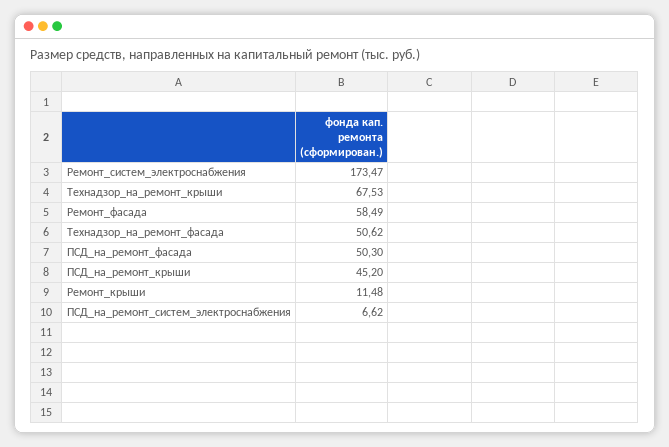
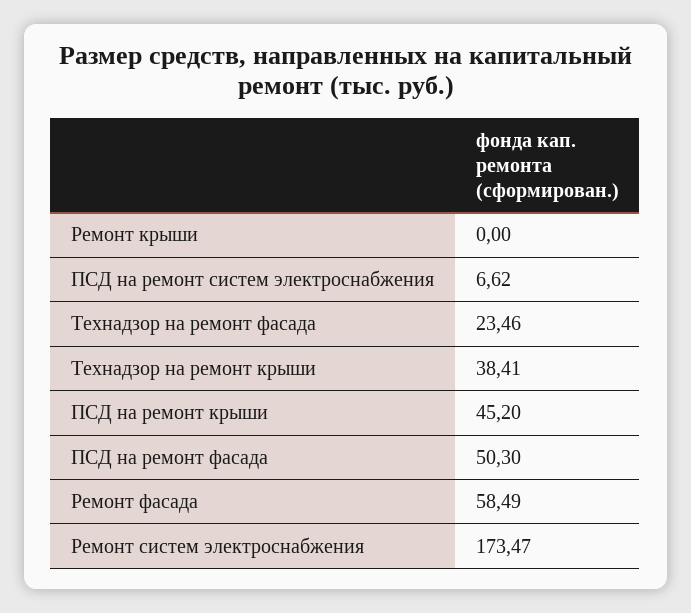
  {
    "Ремонт_систем_электроснабжения": 173.47,
-   "Технадзор_на_ремонт_крыши": 67.53,
+   "Технадзор_на_ремонт_крыши": 38.41,
    "Ремонт_фасада": 58.49,
-   "Технадзор_на_ремонт_фасада": 50.62,
+   "Технадзор_на_ремонт_фасада": 23.46,
    "ПСД_на_ремонт_фасада": 50.3,
    "ПСД_на_ремонт_крыши": 45.2,
-   "Ремонт_крыши": 11.48,
+   "Ремонт_крыши": 0,
    "ПСД_на_ремонт_систем_электроснабжения": 6.62
  }

